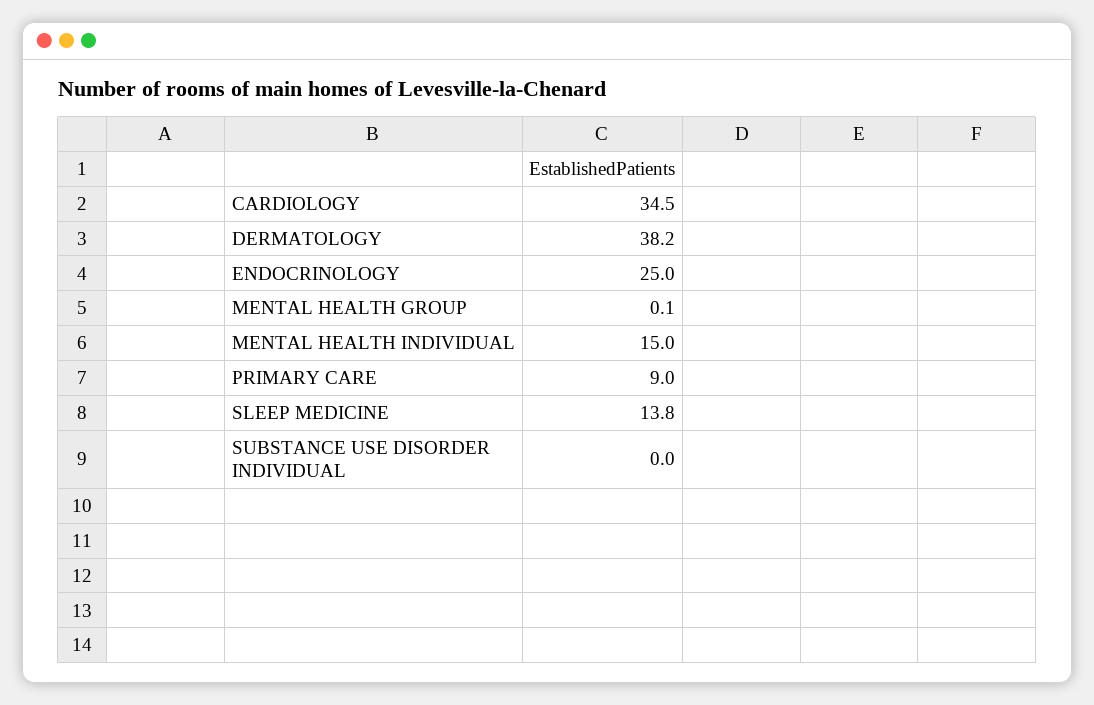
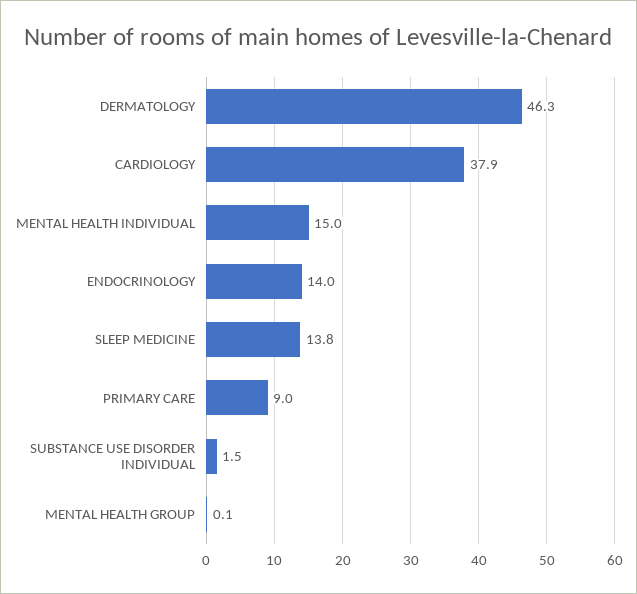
  {
-   "CARDIOLOGY": 34.5,
+   "CARDIOLOGY": 37.9,
-   "DERMATOLOGY": 38.2,
+   "DERMATOLOGY": 46.3,
-   "ENDOCRINOLOGY": 25,
+   "ENDOCRINOLOGY": 14,
    "MENTAL HEALTH GROUP": 0.1,
    "MENTAL HEALTH INDIVIDUAL": 15,
    "PRIMARY CARE": 9,
    "SLEEP MEDICINE": 13.8,
-   "SUBSTANCE USE DISORDER INDIVIDUAL": 0
+   "SUBSTANCE USE DISORDER INDIVIDUAL": 1.5
  }

